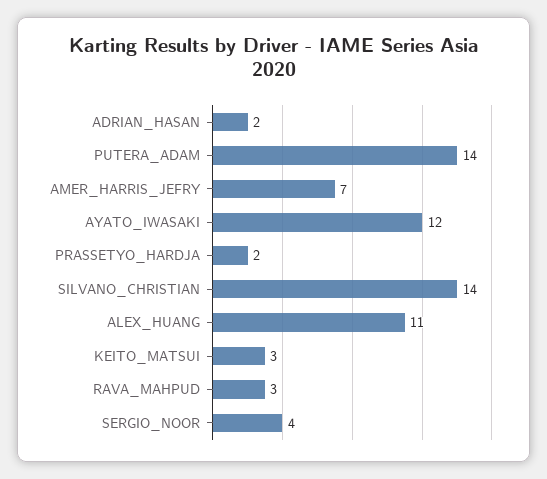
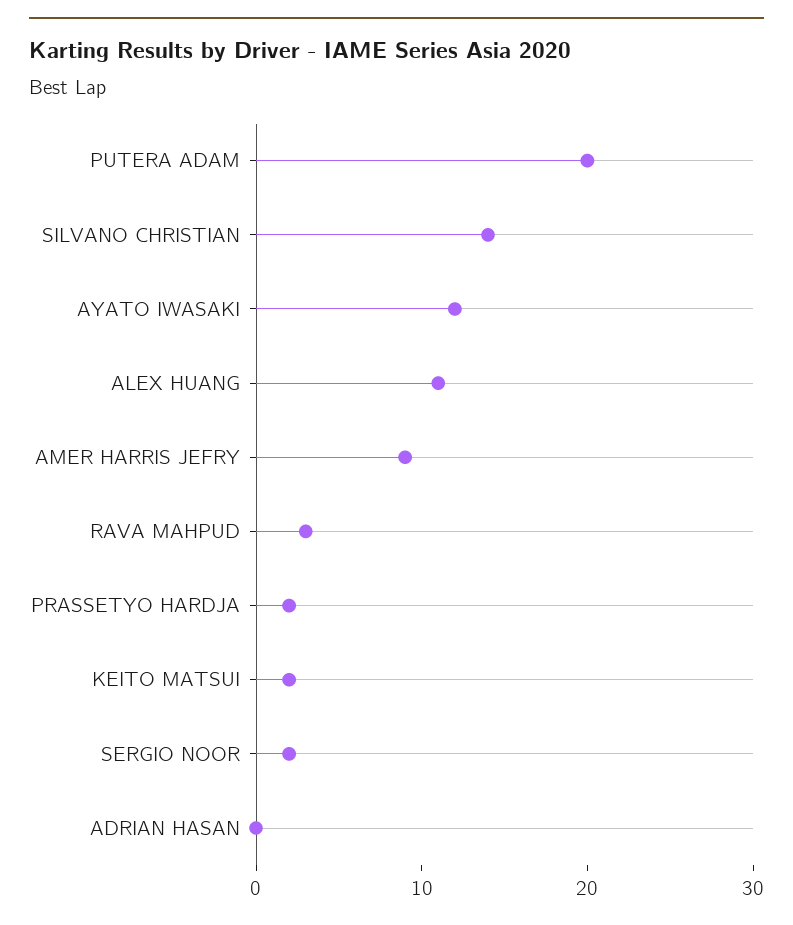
  {
-   "ADRIAN_HASAN": 2,
+   "ADRIAN_HASAN": 0,
-   "PUTERA_ADAM": 14,
+   "PUTERA_ADAM": 20,
-   "AMER_HARRIS_JEFRY": 7,
+   "AMER_HARRIS_JEFRY": 9,
    "AYATO_IWASAKI": 12,
    "PRASSETYO_HARDJA": 2,
    "SILVANO_CHRISTIAN": 14,
    "ALEX_HUANG": 11,
-   "KEITO_MATSUI": 3,
+   "KEITO_MATSUI": 2,
    "RAVA_MAHPUD": 3,
-   "SERGIO_NOOR": 4
+   "SERGIO_NOOR": 2
  }

